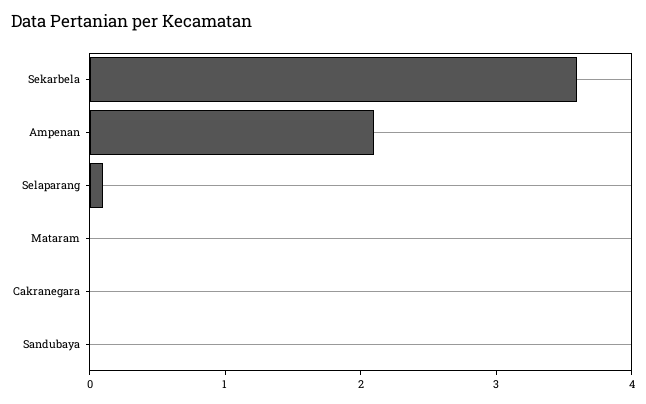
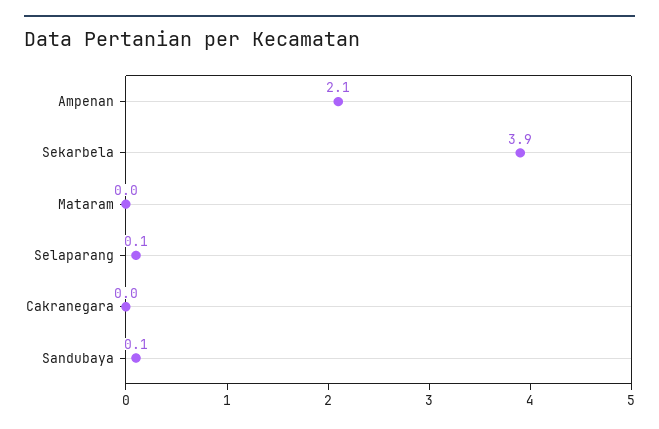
  {
-   "Sekarbela": 3.6,
+   "Sekarbela": 3.9,
    "Ampenan": 2.1,
    "Selaparang": 0.1,
    "Mataram": 0,
    "Cakranegara": 0,
-   "Sandubaya": 0
+   "Sandubaya": 0.1
  }

